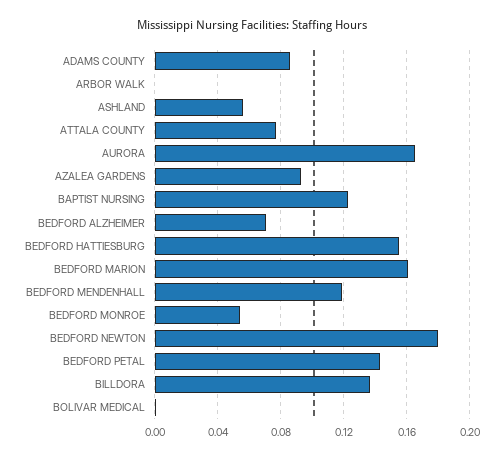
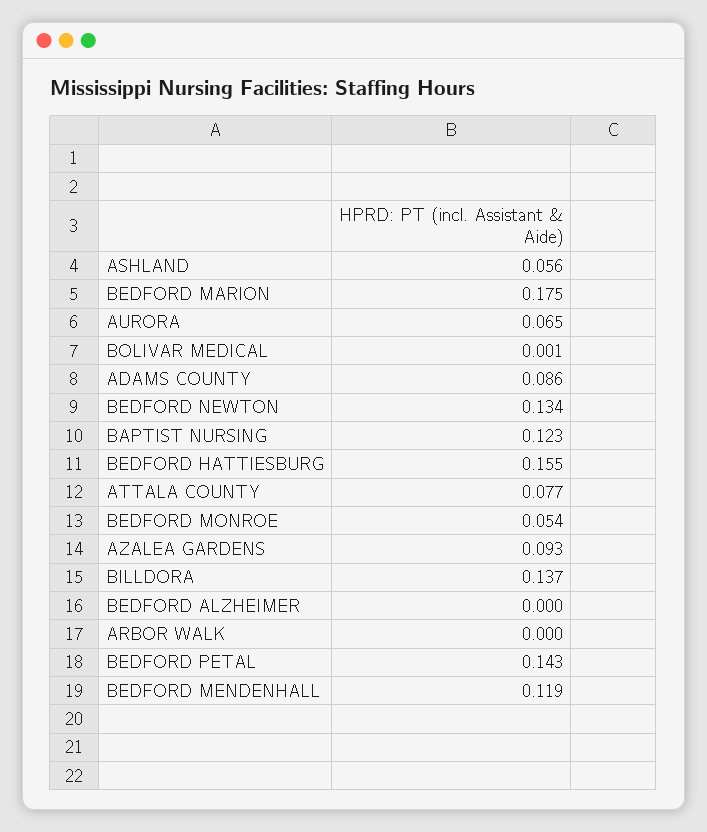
  {
    "ADAMS COUNTY": 0.086,
    "ARBOR WALK": 0,
    "ASHLAND": 0.056,
    "ATTALA COUNTY": 0.077,
-   "AURORA": 0.165,
+   "AURORA": 0.065,
    "AZALEA GARDENS": 0.093,
    "BAPTIST NURSING": 0.123,
-   "BEDFORD ALZHEIMER": 0.07,
+   "BEDFORD ALZHEIMER": 0,
    "BEDFORD HATTIESBURG": 0.155,
-   "BEDFORD MARION": 0.16,
+   "BEDFORD MARION": 0.175,
    "BEDFORD MENDENHALL": 0.119,
    "BEDFORD MONROE": 0.054,
-   "BEDFORD NEWTON": 0.18,
+   "BEDFORD NEWTON": 0.134,
    "BEDFORD PETAL": 0.143,
    "BILLDORA": 0.137,
    "BOLIVAR MEDICAL": 0.001
  }

